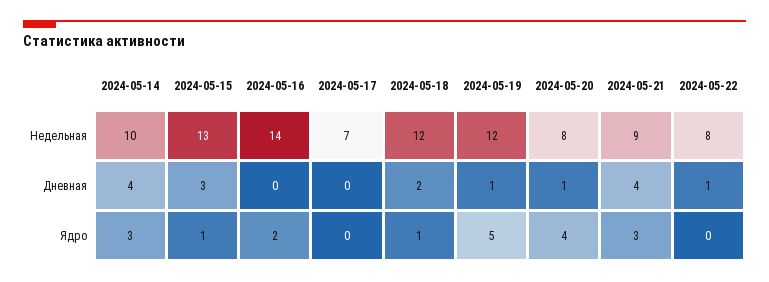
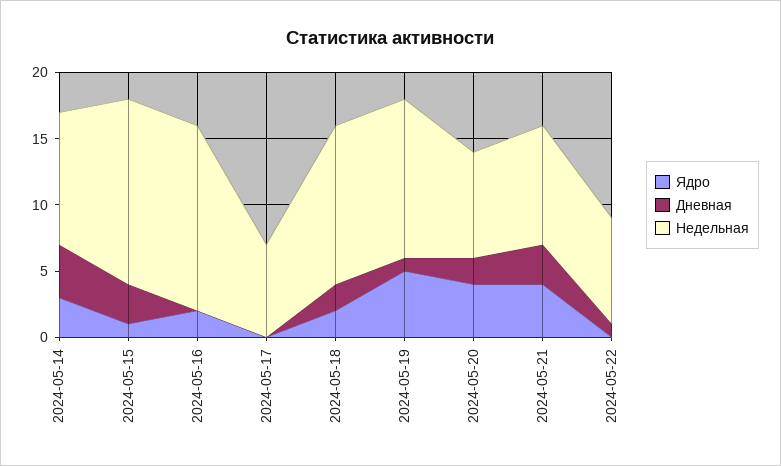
  {
    "Недельная": {
      "2024-05-14": 10,
-     "2024-05-15": 13,
+     "2024-05-15": 14,
      "2024-05-16": 14,
      "2024-05-17": 7,
      "2024-05-18": 12,
      "2024-05-19": 12,
      "2024-05-20": 8,
      "2024-05-21": 9,
      "2024-05-22": 8
    },
    "Дневная": {
      "2024-05-14": 4,
      "2024-05-15": 3,
      "2024-05-16": 0,
      "2024-05-17": 0,
      "2024-05-18": 2,
      "2024-05-19": 1,
-     "2024-05-20": 1,
+     "2024-05-20": 2,
-     "2024-05-21": 4,
+     "2024-05-21": 3,
      "2024-05-22": 1
    },
    "Ядро": {
      "2024-05-14": 3,
      "2024-05-15": 1,
      "2024-05-16": 2,
      "2024-05-17": 0,
-     "2024-05-18": 1,
+     "2024-05-18": 2,
      "2024-05-19": 5,
      "2024-05-20": 4,
-     "2024-05-21": 3,
+     "2024-05-21": 4,
      "2024-05-22": 0
    }
  }

